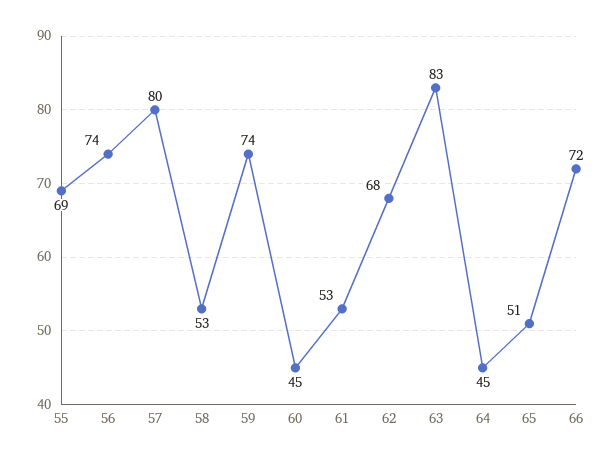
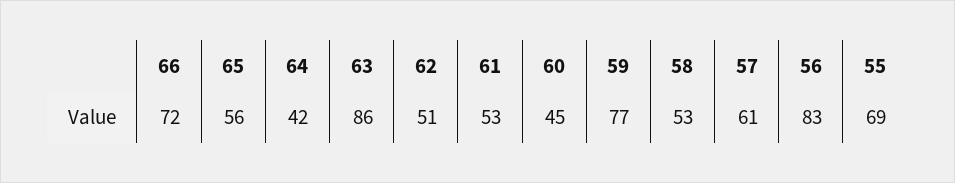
  {
    "55": 69,
-   "56": 74,
+   "56": 83,
-   "57": 80,
+   "57": 61,
    "58": 53,
-   "59": 74,
+   "59": 77,
    "60": 45,
    "61": 53,
-   "62": 68,
+   "62": 51,
-   "63": 83,
+   "63": 86,
-   "64": 45,
+   "64": 42,
-   "65": 51,
+   "65": 56,
    "66": 72
  }

